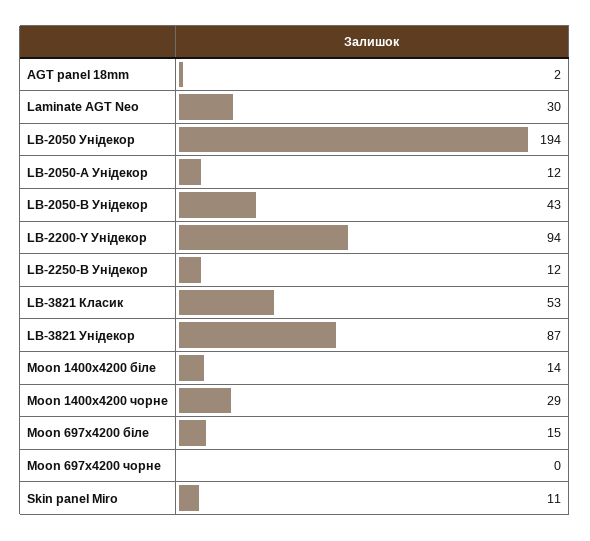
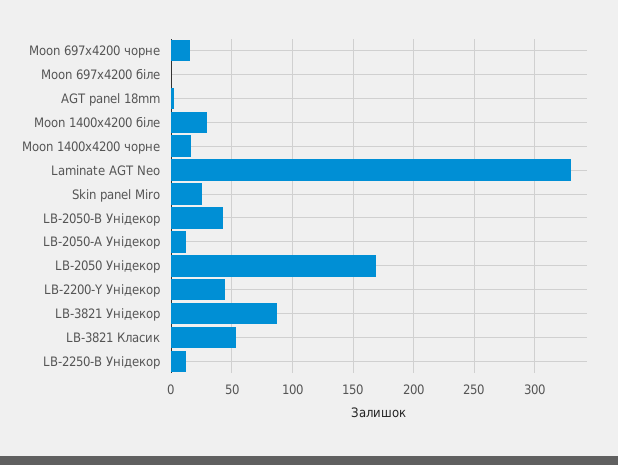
  {
    "AGT panel 18mm": 2,
-   "Laminate AGT Neo": 30,
+   "Laminate AGT Neo": 330,
-   "LB-2050 Унідекор": 194,
+   "LB-2050 Унідекор": 170,
    "LB-2050-А Унідекор": 12,
    "LB-2050-В Унідекор": 43,
-   "LB-2200-Y Унідекор": 94,
+   "LB-2200-Y Унідекор": 45,
    "LB-2250-В Унідекор": 12,
    "LB-3821 Класик": 53,
    "LB-3821 Унідекор": 87,
-   "Moon 1400x4200 біле": 14,
+   "Moon 1400x4200 біле": 30,
-   "Moon 1400x4200 чорне": 29,
+   "Moon 1400x4200 чорне": 15,
-   "Moon 697x4200 біле": 15,
+   "Moon 697x4200 біле": 0,
-   "Moon 697x4200 чорне": 0,
+   "Moon 697x4200 чорне": 15,
-   "Skin panel Miro": 11
+   "Skin panel Miro": 25
  }

